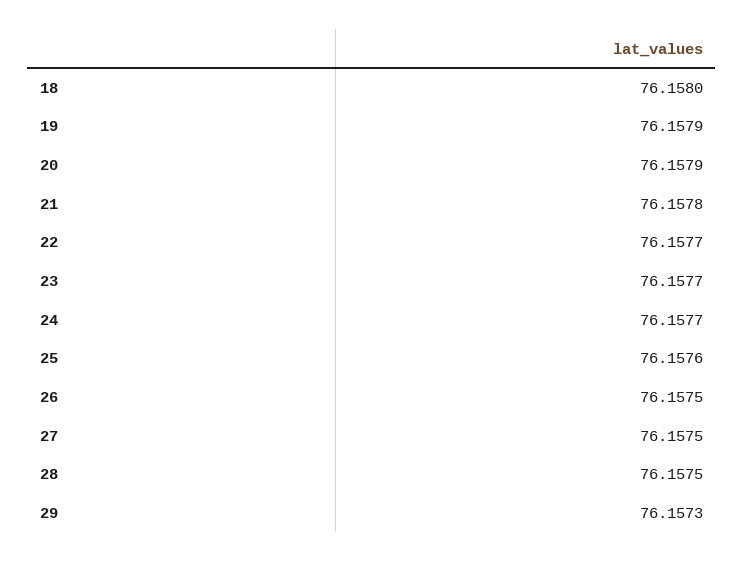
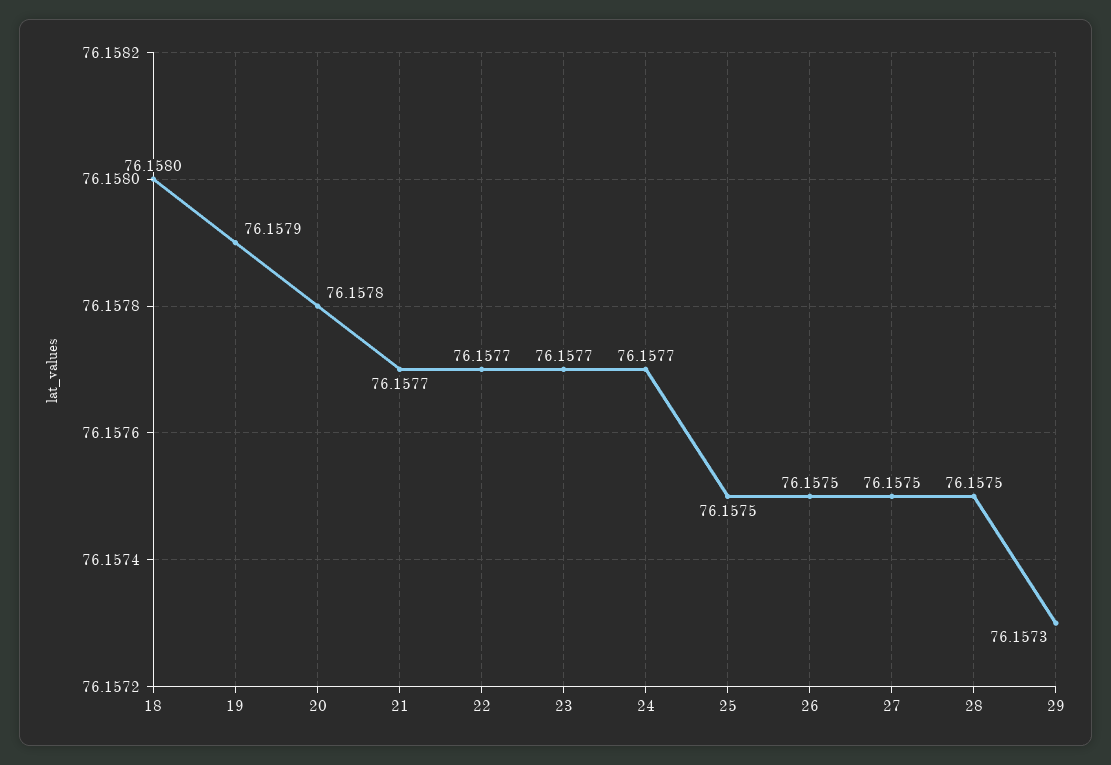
  {
    "18": 76.158,
    "19": 76.1579,
-   "20": 76.1579,
+   "20": 76.1578,
-   "21": 76.1578,
+   "21": 76.1577,
    "22": 76.1577,
    "23": 76.1577,
    "24": 76.1577,
-   "25": 76.1576,
+   "25": 76.1575,
    "26": 76.1575,
    "27": 76.1575,
    "28": 76.1575,
    "29": 76.1573
  }

